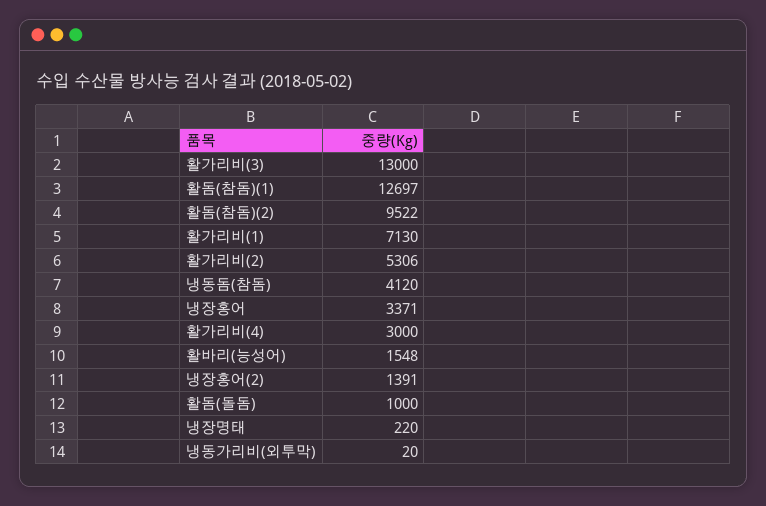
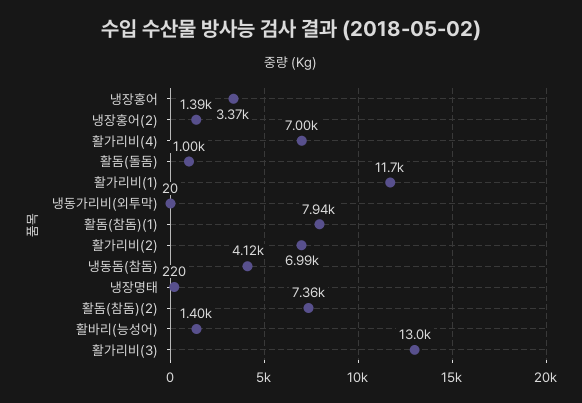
  {
    "활가리비(3)": 13000,
-   "활돔(참돔)(1)": 12697,
+   "활돔(참돔)(1)": 7940,
-   "활돔(참돔)(2)": 9522,
+   "활돔(참돔)(2)": 7360,
-   "활가리비(1)": 7130,
+   "활가리비(1)": 11700,
-   "활가리비(2)": 5306,
+   "활가리비(2)": 6990,
    "냉동돔(참돔)": 4120,
    "냉장홍어": 3371,
-   "활가리비(4)": 3000,
+   "활가리비(4)": 7000,
-   "활바리(능성어)": 1548,
+   "활바리(능성어)": 1400,
    "냉장홍어(2)": 1391,
    "활돔(돌돔)": 1000,
    "냉장명태": 220,
    "냉동가리비(외투막)": 20
  }

